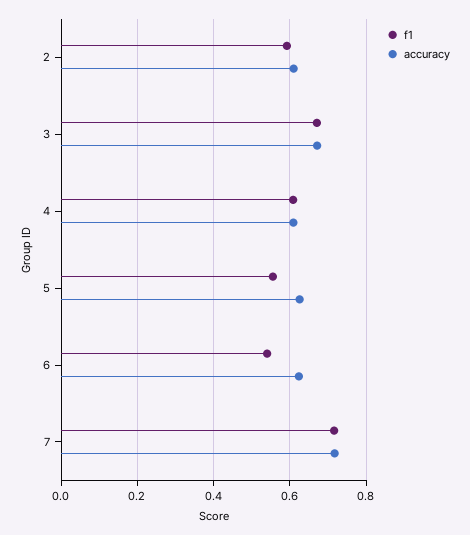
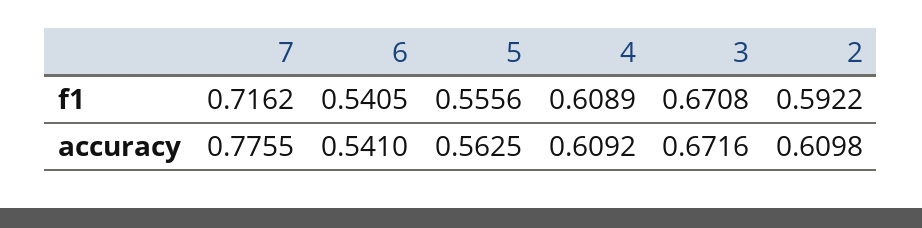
  {
    "f1": {
      "2": 0.5922,
      "3": 0.6708,
      "4": 0.6089,
      "5": 0.5556,
      "6": 0.5405,
      "7": 0.7162
    },
    "accuracy": {
      "2": 0.6098,
      "3": 0.6716,
      "4": 0.6092,
-     "5": 0.62,
+     "5": 0.5625,
-     "6": 0.62,
+     "6": 0.541,
-     "7": 0.72
+     "7": 0.7755
    }
  }

